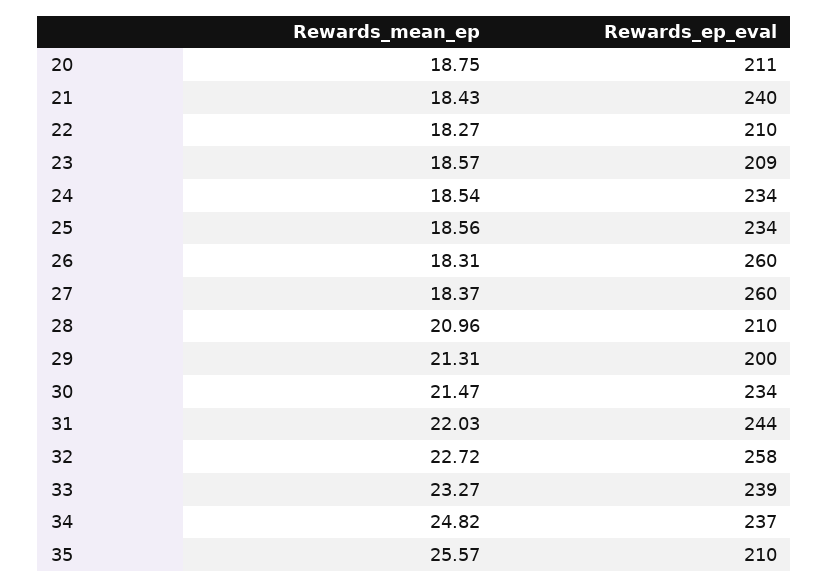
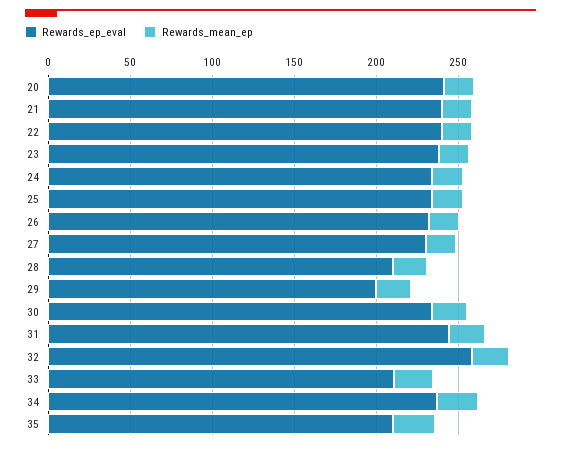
  {
    "Rewards_mean_ep": {
      "20": 18.75,
      "21": 18.43,
      "22": 18.27,
      "23": 18.57,
      "24": 18.54,
      "25": 18.56,
      "26": 18.31,
      "27": 18.37,
      "28": 20.96,
      "29": 21.31,
      "30": 21.47,
      "31": 22.03,
      "32": 22.72,
      "33": 23.27,
      "34": 24.82,
      "35": 25.57
    },
    "Rewards_ep_eval": {
-     "20": 211,
+     "20": 240,
      "21": 240,
-     "22": 210,
+     "22": 240,
-     "23": 209,
+     "23": 240,
      "24": 234,
      "25": 234,
-     "26": 260,
+     "26": 230,
-     "27": 260,
+     "27": 230,
      "28": 210,
      "29": 200,
      "30": 234,
      "31": 244,
      "32": 258,
-     "33": 239,
+     "33": 210,
      "34": 237,
      "35": 210
    }
  }

